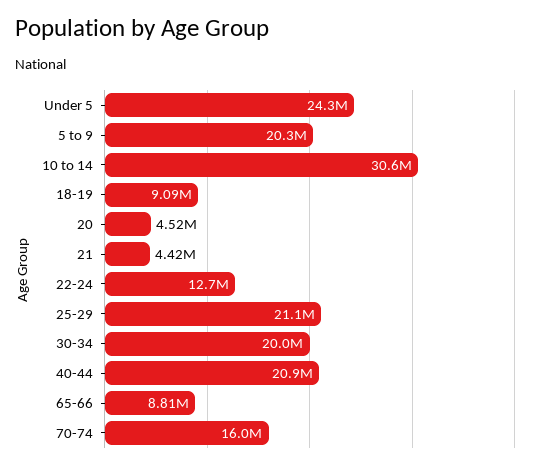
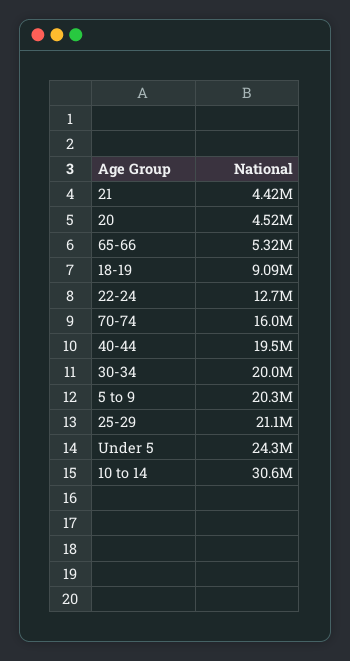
  {
    "Under 5": 24300000,
    "5 to 9": 20300000,
    "10 to 14": 30600000,
    "18-19": 9090000,
    "20": 4520000,
    "21": 4420000,
    "22-24": 12700000,
    "25-29": 21100000,
    "30-34": 20000000,
-   "40-44": 20900000,
+   "40-44": 19500000,
-   "65-66": 8810000,
+   "65-66": 5320000,
    "70-74": 16000000
  }

